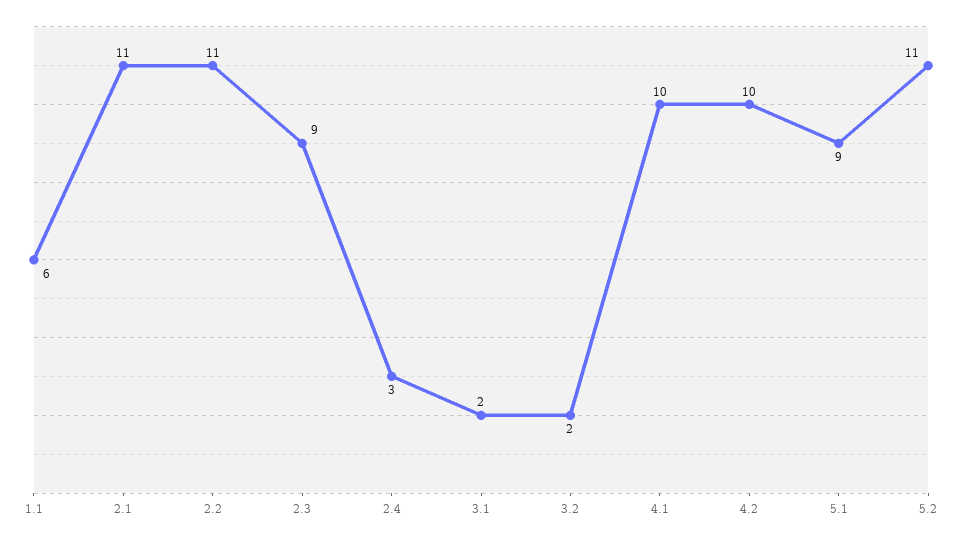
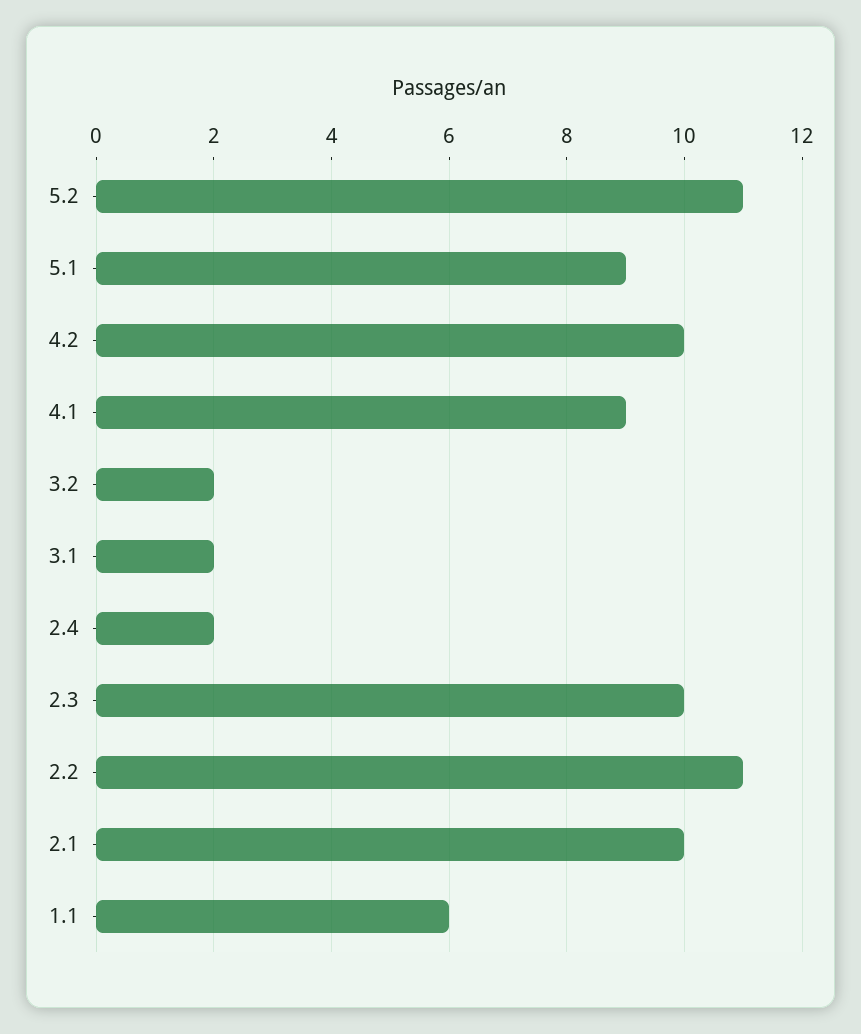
  {
    "1.1": 6,
-   "2.1": 11,
+   "2.1": 10,
    "2.2": 11,
-   "2.3": 9,
+   "2.3": 10,
-   "2.4": 3,
+   "2.4": 2,
    "3.1": 2,
    "3.2": 2,
-   "4.1": 10,
+   "4.1": 9,
    "4.2": 10,
    "5.1": 9,
    "5.2": 11
  }

